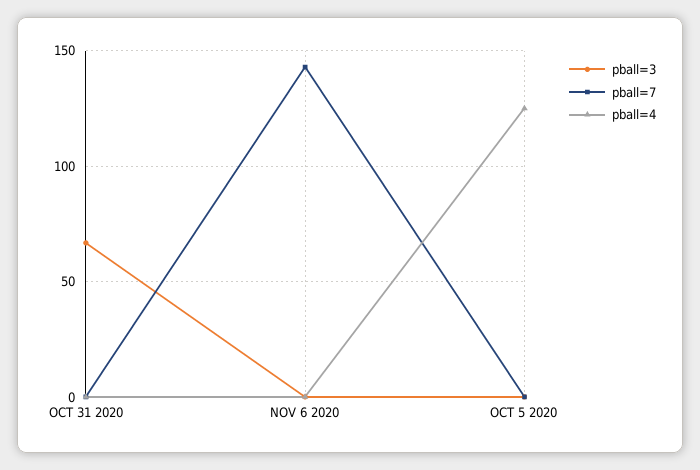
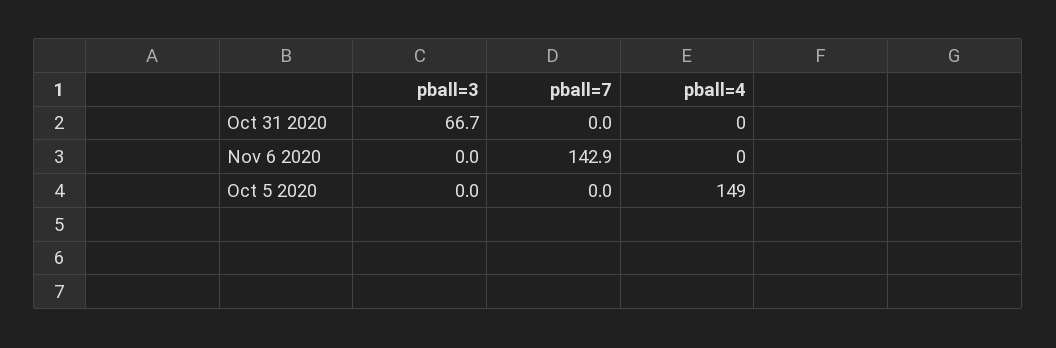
  {
    "pball=3": {
      "OCT 31 2020": 66.7,
      "NOV 6 2020": 0,
      "OCT 5 2020": 0
    },
    "pball=7": {
      "OCT 31 2020": 0,
      "NOV 6 2020": 142.9,
      "OCT 5 2020": 0
    },
    "pball=4": {
      "OCT 31 2020": 0,
      "NOV 6 2020": 0,
-     "OCT 5 2020": 125
+     "OCT 5 2020": 149
    }
  }

